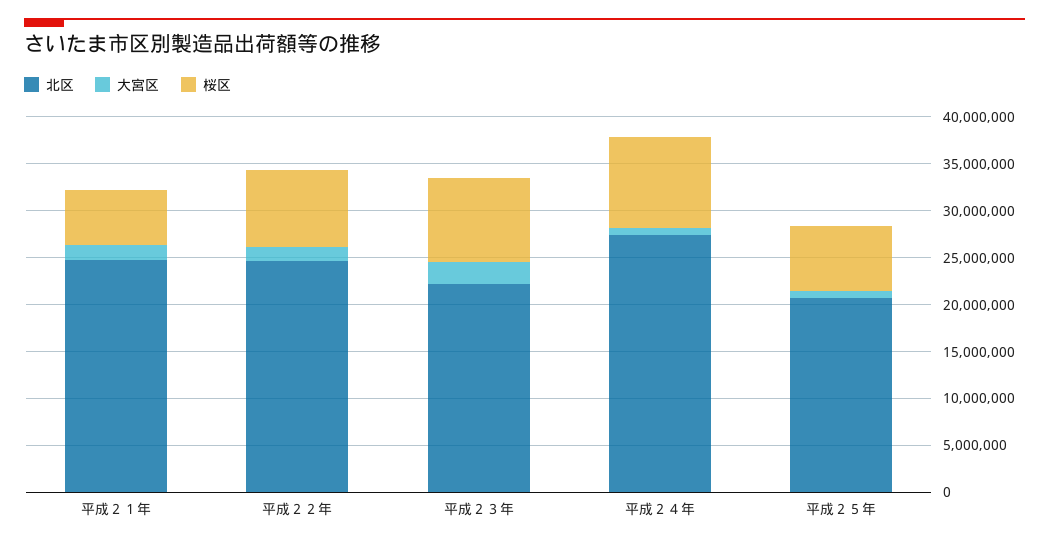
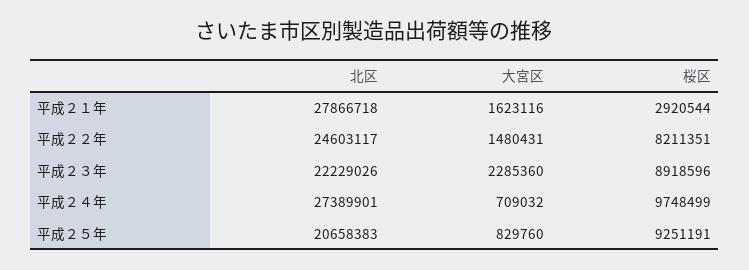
  {
    "北区": {
-     "平成２１年": 25000000,
+     "平成２１年": 27866718,
      "平成２２年": 24603117,
      "平成２３年": 22229026,
      "平成２４年": 27389901,
      "平成２５年": 20658383
    },
    "大宮区": {
      "平成２１年": 1623116,
      "平成２２年": 1480431,
      "平成２３年": 2285360,
      "平成２４年": 709032,
      "平成２５年": 829760
    },
    "桜区": {
-     "平成２１年": 6000000,
+     "平成２１年": 2920544,
      "平成２２年": 8211351,
      "平成２３年": 8918596,
      "平成２４年": 9748499,
-     "平成２５年": 7000000
+     "平成２５年": 9251191
    }
  }

